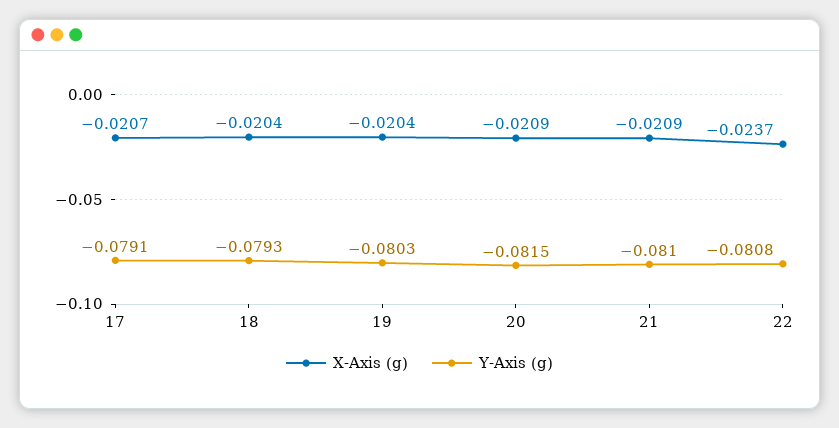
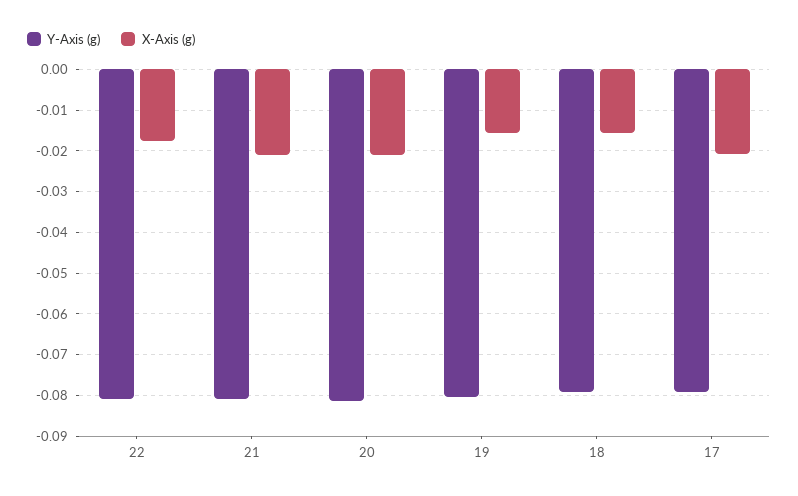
  {
    "X-Axis (g)": {
      "17": -0.0207,
-     "18": -0.0204,
+     "18": -0.016,
-     "19": -0.0204,
+     "19": -0.016,
      "20": -0.0209,
      "21": -0.0209,
-     "22": -0.0237
+     "22": -0.018
    },
    "Y-Axis (g)": {
      "17": -0.0791,
      "18": -0.0793,
      "19": -0.0803,
      "20": -0.0815,
      "21": -0.081,
      "22": -0.0808
    }
  }

